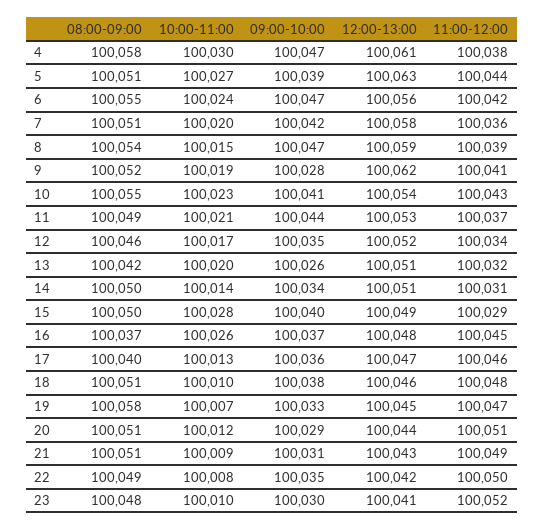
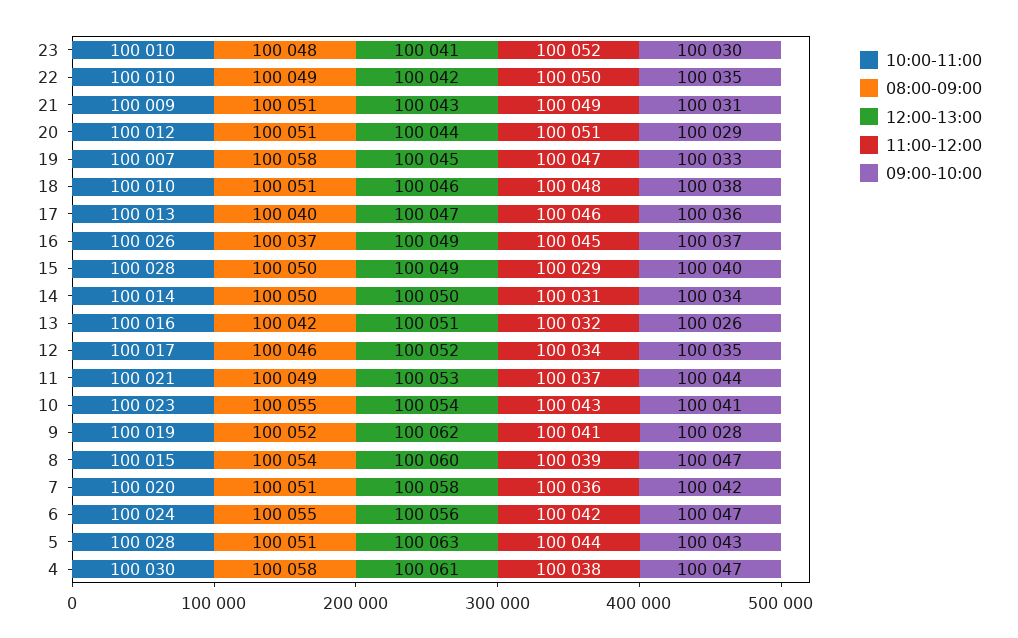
  {
    "08:00-09:00": {
      "4": 100058,
      "5": 100051,
      "6": 100055,
      "7": 100051,
      "8": 100054,
      "9": 100052,
      "10": 100055,
      "11": 100049,
      "12": 100046,
      "13": 100042,
      "14": 100050,
      "15": 100050,
      "16": 100037,
      "17": 100040,
      "18": 100051,
      "19": 100058,
      "20": 100051,
      "21": 100051,
      "22": 100049,
      "23": 100048
    },
    "10:00-11:00": {
      "4": 100030,
-     "5": 100027,
+     "5": 100028,
      "6": 100024,
      "7": 100020,
      "8": 100015,
      "9": 100019,
      "10": 100023,
      "11": 100021,
      "12": 100017,
-     "13": 100020,
+     "13": 100016,
      "14": 100014,
      "15": 100028,
      "16": 100026,
      "17": 100013,
      "18": 100010,
      "19": 100007,
      "20": 100012,
      "21": 100009,
-     "22": 100008,
+     "22": 100010,
      "23": 100010
    },
    "09:00-10:00": {
      "4": 100047,
-     "5": 100039,
+     "5": 100043,
      "6": 100047,
      "7": 100042,
      "8": 100047,
      "9": 100028,
      "10": 100041,
      "11": 100044,
      "12": 100035,
      "13": 100026,
      "14": 100034,
      "15": 100040,
      "16": 100037,
      "17": 100036,
      "18": 100038,
      "19": 100033,
      "20": 100029,
      "21": 100031,
      "22": 100035,
      "23": 100030
    },
    "12:00-13:00": {
      "4": 100061,
      "5": 100063,
      "6": 100056,
      "7": 100058,
-     "8": 100059,
+     "8": 100060,
      "9": 100062,
      "10": 100054,
      "11": 100053,
      "12": 100052,
      "13": 100051,
-     "14": 100051,
+     "14": 100050,
      "15": 100049,
-     "16": 100048,
+     "16": 100049,
      "17": 100047,
      "18": 100046,
      "19": 100045,
      "20": 100044,
      "21": 100043,
      "22": 100042,
      "23": 100041
    },
    "11:00-12:00": {
      "4": 100038,
      "5": 100044,
      "6": 100042,
      "7": 100036,
      "8": 100039,
      "9": 100041,
      "10": 100043,
      "11": 100037,
      "12": 100034,
      "13": 100032,
      "14": 100031,
      "15": 100029,
      "16": 100045,
      "17": 100046,
      "18": 100048,
      "19": 100047,
      "20": 100051,
      "21": 100049,
      "22": 100050,
      "23": 100052
    }
  }

